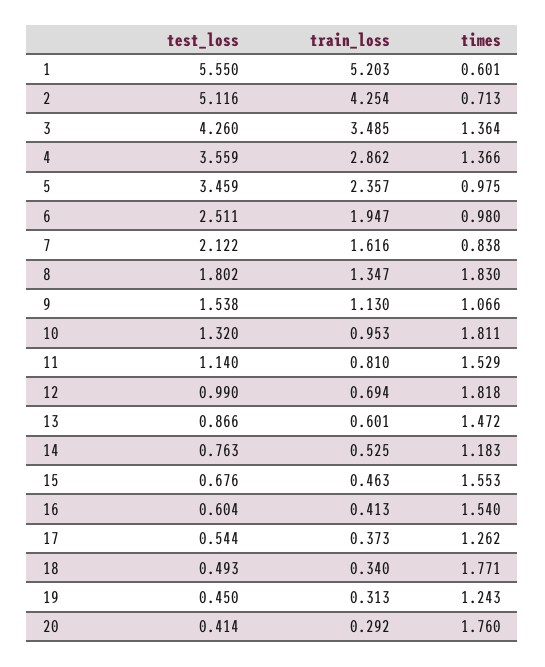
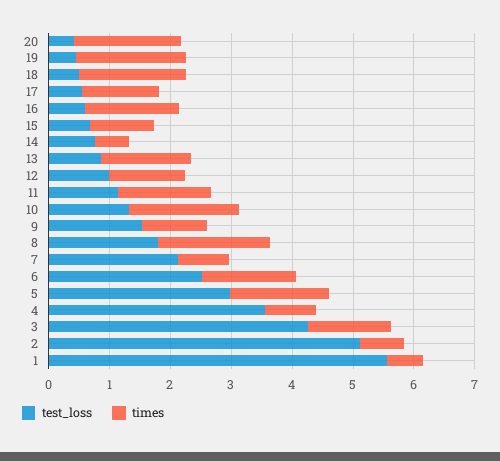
  {
    "test_loss": {
      "1": 5.55,
      "2": 5.116,
      "3": 4.26,
      "4": 3.559,
-     "5": 3.459,
+     "5": 3,
      "6": 2.511,
      "7": 2.122,
      "8": 1.802,
      "9": 1.538,
      "10": 1.32,
      "11": 1.14,
      "12": 0.99,
      "13": 0.866,
      "14": 0.763,
      "15": 0.676,
      "16": 0.604,
      "17": 0.544,
      "18": 0.493,
      "19": 0.45,
      "20": 0.414
    },
-   "train_loss": {
-     "1": 5.203,
-     "2": 4.254,
-     "3": 3.485,
-     "4": 2.862,
-     "5": 2.357,
-     "6": 1.947,
-     "7": 1.616,
-     "8": 1.347,
-     "9": 1.13,
-     "10": 0.953,
-     "11": 0.81,
-     "12": 0.694,
-     "13": 0.601,
-     "14": 0.525,
-     "15": 0.463,
-     "16": 0.413,
-     "17": 0.373,
-     "18": 0.34,
-     "19": 0.313,
-     "20": 0.292
-   },
    "times": {
      "1": 0.601,
      "2": 0.713,
      "3": 1.364,
-     "4": 1.366,
+     "4": 0.8,
-     "5": 0.975,
+     "5": 1.6,
-     "6": 0.98,
+     "6": 1.6,
      "7": 0.838,
      "8": 1.83,
      "9": 1.066,
      "10": 1.811,
      "11": 1.529,
-     "12": 1.818,
+     "12": 1.2,
      "13": 1.472,
-     "14": 1.183,
+     "14": 0.6,
-     "15": 1.553,
+     "15": 1,
      "16": 1.54,
      "17": 1.262,
      "18": 1.771,
-     "19": 1.243,
+     "19": 1.8,
      "20": 1.76
    }
  }

